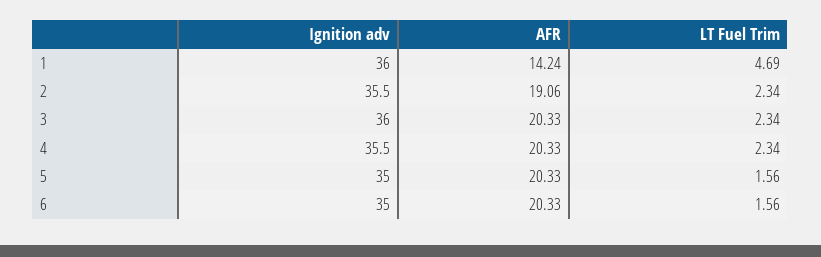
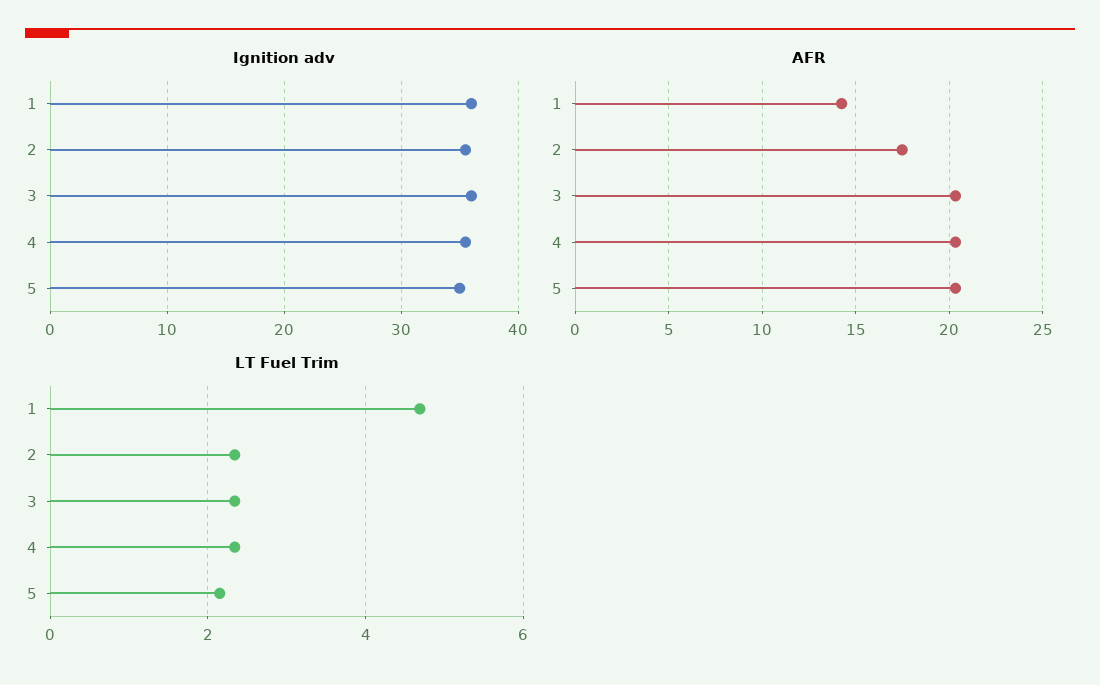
  {
    "Ignition adv": {
      "1": 36,
      "2": 35.5,
      "3": 36,
      "4": 35.5,
-     "5": 35,
+     "5": 35
-     "6": 35
    },
    "AFR": {
      "1": 14.24,
-     "2": 19.06,
+     "2": 17.5,
      "3": 20.33,
      "4": 20.33,
-     "5": 20.33,
+     "5": 20.33
-     "6": 20.33
    },
    "LT Fuel Trim": {
      "1": 4.69,
      "2": 2.34,
      "3": 2.34,
      "4": 2.34,
-     "5": 1.56,
+     "5": 2.2
-     "6": 1.56
    }
  }

